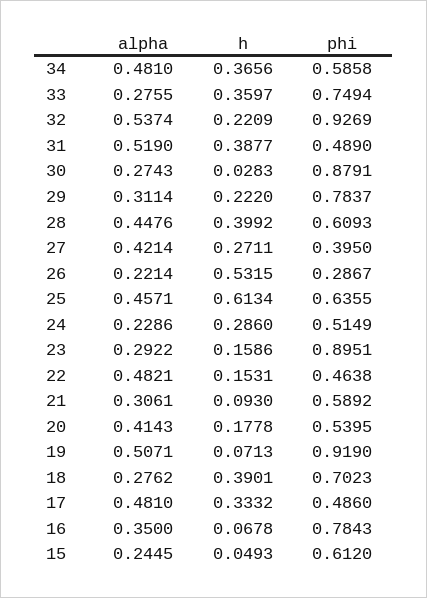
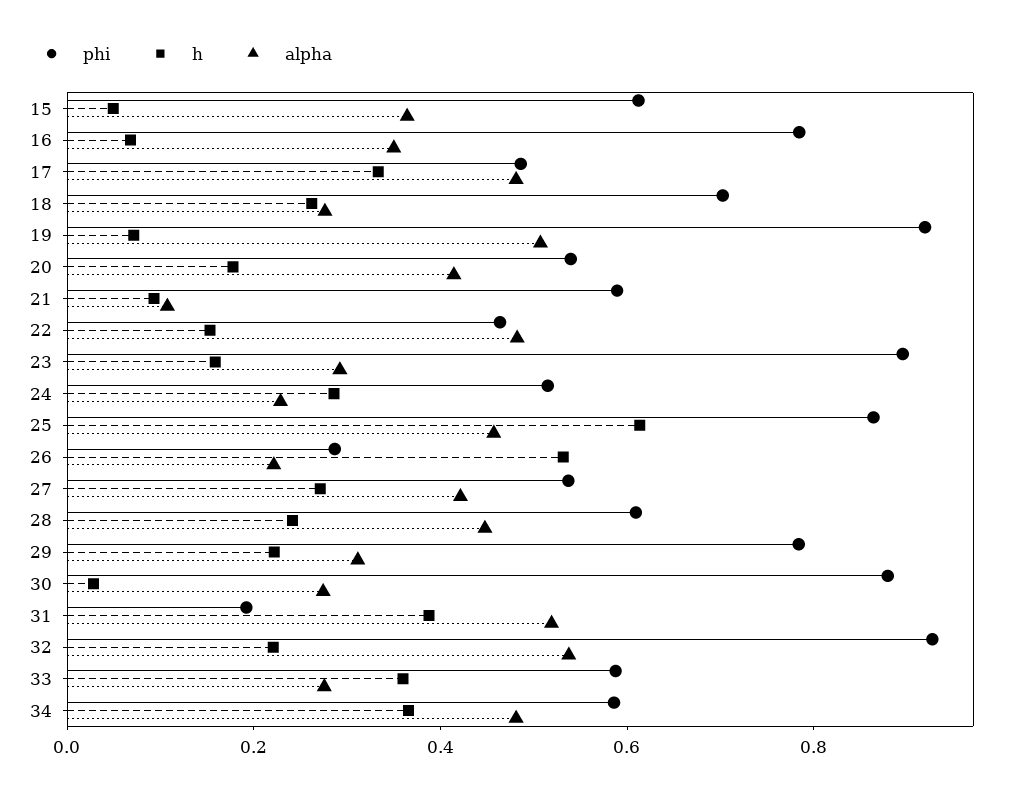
  {
    "alpha": {
      "34": 0.481,
      "33": 0.2755,
      "32": 0.5374,
      "31": 0.519,
      "30": 0.2743,
      "29": 0.3114,
      "28": 0.4476,
      "27": 0.4214,
      "26": 0.2214,
      "25": 0.4571,
      "24": 0.2286,
      "23": 0.2922,
      "22": 0.4821,
-     "21": 0.3061,
+     "21": 0.1,
      "20": 0.4143,
      "19": 0.5071,
      "18": 0.2762,
      "17": 0.481,
      "16": 0.35,
-     "15": 0.2445
+     "15": 0.35
    },
    "h": {
      "34": 0.3656,
      "33": 0.3597,
      "32": 0.2209,
      "31": 0.3877,
      "30": 0.0283,
      "29": 0.222,
-     "28": 0.3992,
+     "28": 0.25,
      "27": 0.2711,
      "26": 0.5315,
      "25": 0.6134,
      "24": 0.286,
      "23": 0.1586,
      "22": 0.1531,
      "21": 0.093,
      "20": 0.1778,
      "19": 0.0713,
-     "18": 0.3901,
+     "18": 0.25,
      "17": 0.3332,
      "16": 0.0678,
      "15": 0.0493
    },
    "phi": {
      "34": 0.5858,
-     "33": 0.7494,
+     "33": 0.6,
      "32": 0.9269,
-     "31": 0.489,
+     "31": 0.2,
      "30": 0.8791,
      "29": 0.7837,
      "28": 0.6093,
-     "27": 0.395,
+     "27": 0.55,
      "26": 0.2867,
-     "25": 0.6355,
+     "25": 0.85,
      "24": 0.5149,
      "23": 0.8951,
      "22": 0.4638,
      "21": 0.5892,
      "20": 0.5395,
      "19": 0.919,
      "18": 0.7023,
      "17": 0.486,
      "16": 0.7843,
      "15": 0.612
    }
  }

